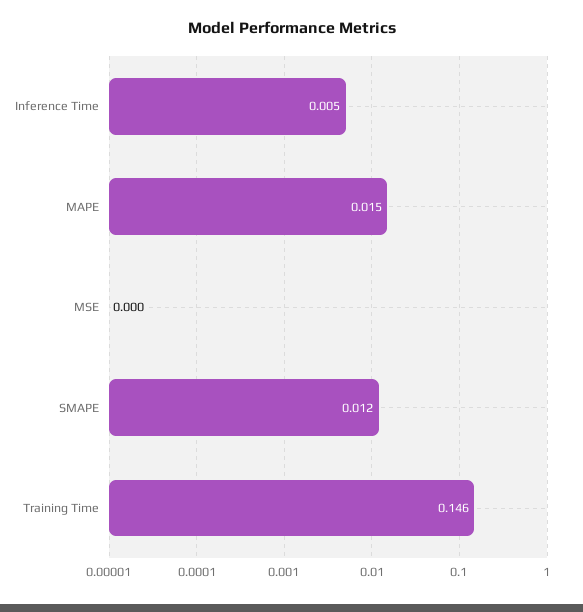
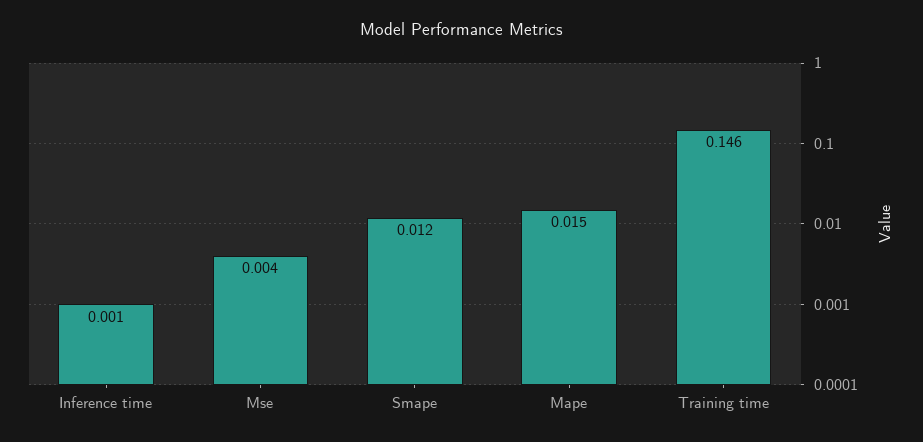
  {
-   "Inference Time": 0.005,
+   "Inference Time": 0.001,
    "MAPE": 0.015,
-   "MSE": 0,
+   "MSE": 0.004,
    "SMAPE": 0.012,
    "Training Time": 0.146
  }

